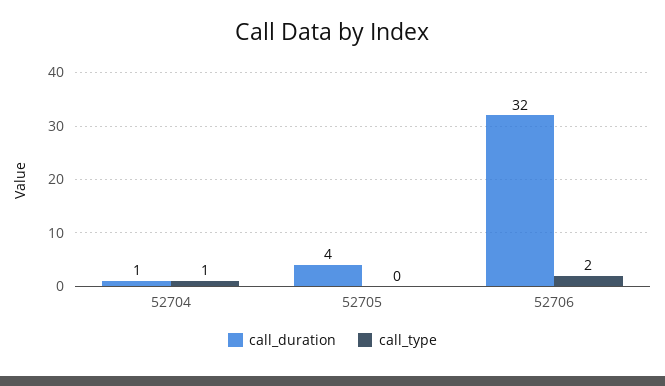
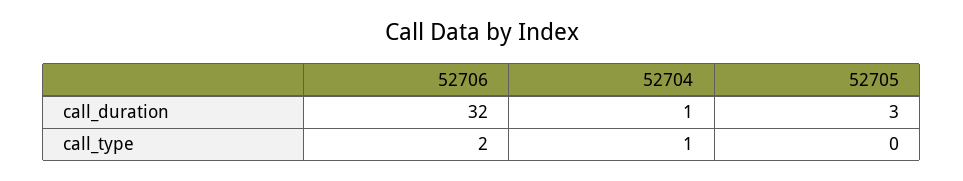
  {
    "call_duration": {
      "52704": 1,
-     "52705": 4,
+     "52705": 3,
      "52706": 32
    },
    "call_type": {
      "52704": 1,
      "52705": 0,
      "52706": 2
    }
  }

